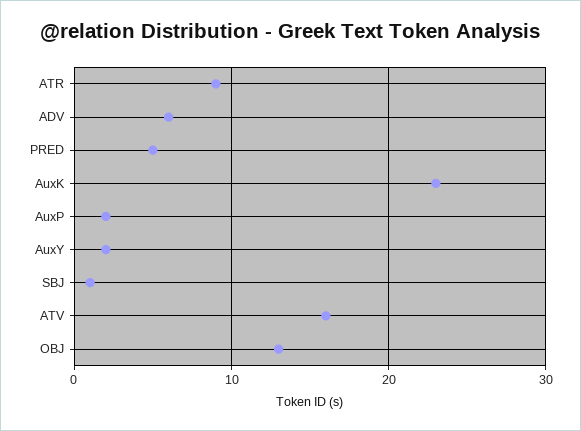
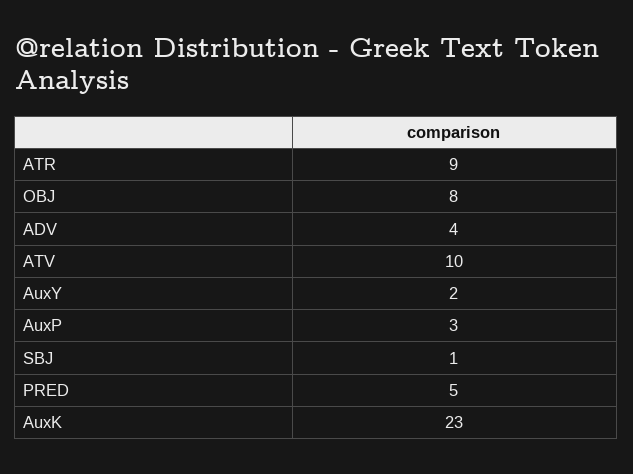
  {
    "ATR": 9,
-   "ADV": 6,
+   "ADV": 4,
    "PRED": 5,
    "AuxK": 23,
-   "AuxP": 2,
+   "AuxP": 3,
    "AuxY": 2,
    "SBJ": 1,
-   "ATV": 16,
+   "ATV": 10,
-   "OBJ": 13
+   "OBJ": 8
  }

